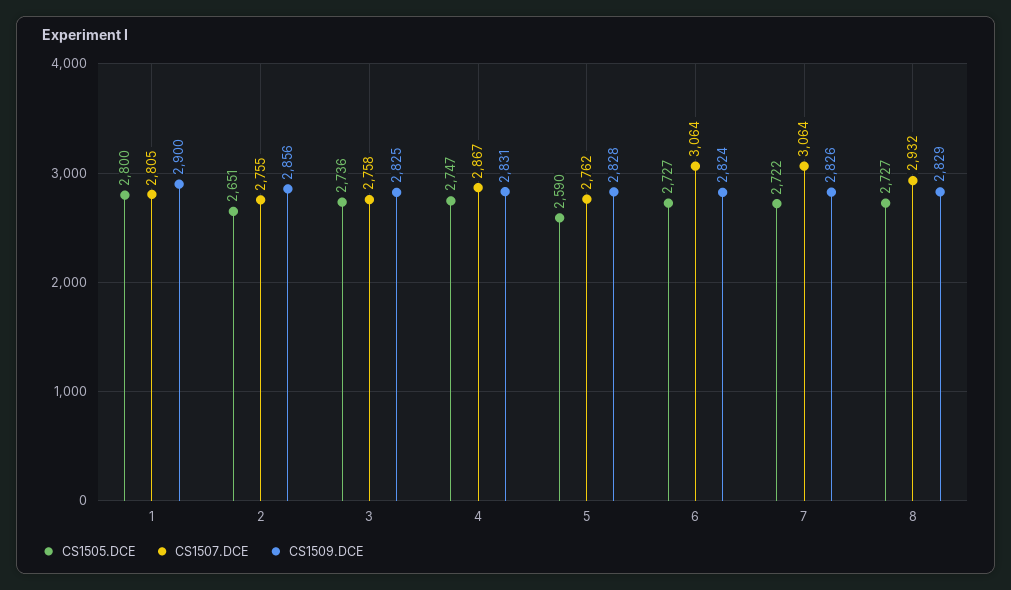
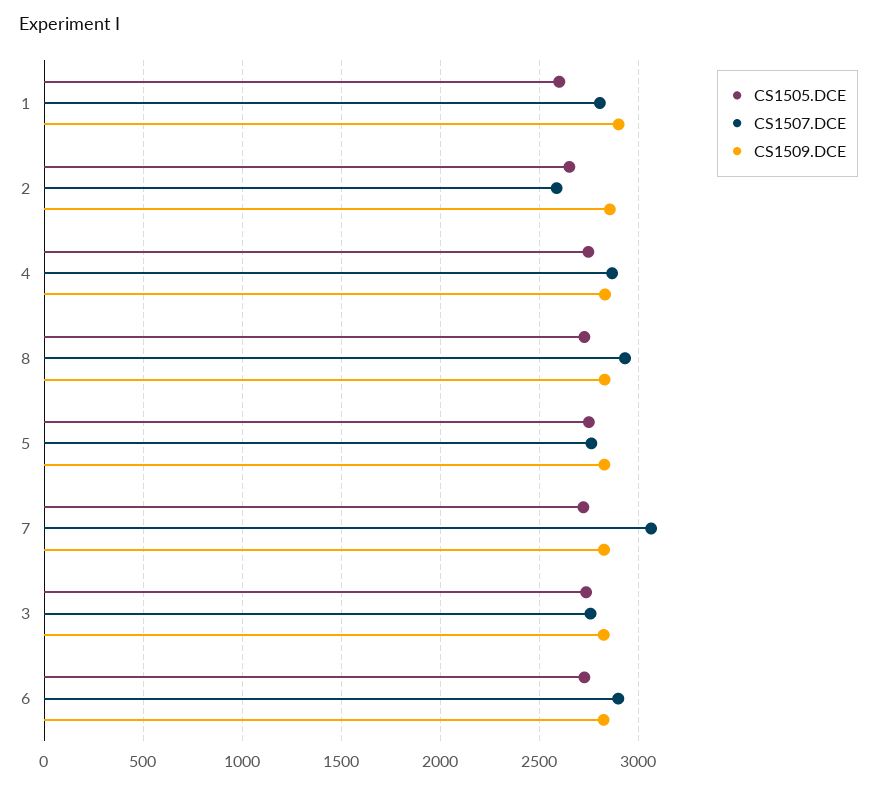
  {
    "CS1505.DCE": {
-     "1": 2800,
+     "1": 2600,
      "2": 2651,
      "3": 2736,
      "4": 2747,
-     "5": 2590,
+     "5": 2750,
      "6": 2727,
      "7": 2722,
      "8": 2727
    },
    "CS1507.DCE": {
      "1": 2805,
-     "2": 2755,
+     "2": 2600,
      "3": 2758,
      "4": 2867,
      "5": 2762,
-     "6": 3064,
+     "6": 2900,
      "7": 3064,
      "8": 2932
    },
    "CS1509.DCE": {
      "1": 2900,
      "2": 2856,
      "3": 2825,
      "4": 2831,
      "5": 2828,
      "6": 2824,
      "7": 2826,
      "8": 2829
    }
  }

